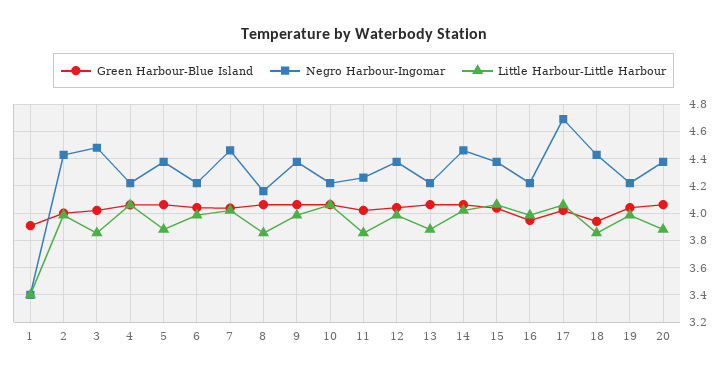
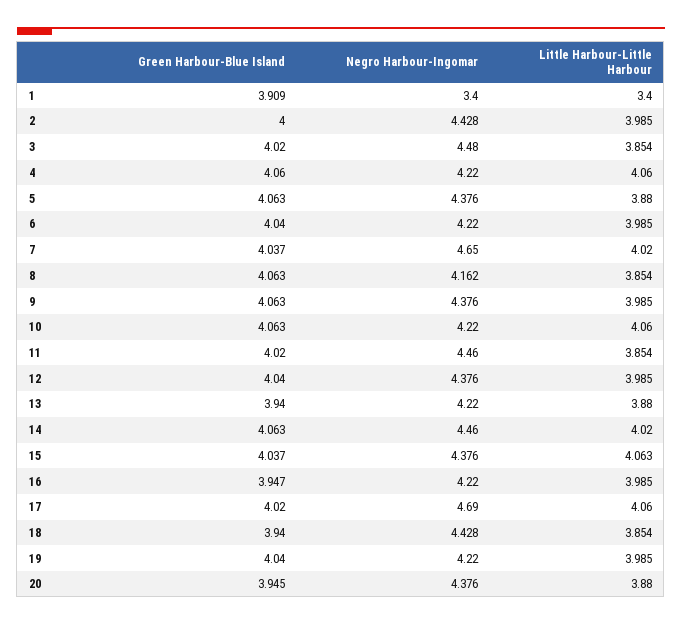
  {
    "Green Harbour-Blue Island": {
      "1": 3.909,
      "2": 4,
      "3": 4.02,
      "4": 4.06,
      "5": 4.063,
      "6": 4.04,
      "7": 4.037,
      "8": 4.063,
      "9": 4.063,
      "10": 4.063,
      "11": 4.02,
      "12": 4.04,
-     "13": 4.05,
+     "13": 3.94,
      "14": 4.063,
      "15": 4.037,
      "16": 3.947,
      "17": 4.02,
      "18": 3.94,
      "19": 4.04,
-     "20": 4.05
+     "20": 3.945
    },
    "Negro Harbour-Ingomar": {
      "1": 3.4,
      "2": 4.428,
      "3": 4.48,
      "4": 4.22,
      "5": 4.376,
      "6": 4.22,
-     "7": 4.45,
+     "7": 4.65,
      "8": 4.162,
      "9": 4.376,
      "10": 4.22,
-     "11": 4.25,
+     "11": 4.46,
      "12": 4.376,
      "13": 4.22,
      "14": 4.46,
      "15": 4.376,
      "16": 4.22,
      "17": 4.69,
      "18": 4.428,
      "19": 4.22,
      "20": 4.376
    },
    "Little Harbour-Little Harbour": {
      "1": 3.4,
      "2": 3.985,
      "3": 3.854,
      "4": 4.06,
      "5": 3.88,
      "6": 3.985,
      "7": 4.02,
      "8": 3.854,
      "9": 3.985,
      "10": 4.06,
      "11": 3.854,
      "12": 3.985,
      "13": 3.88,
      "14": 4.02,
      "15": 4.063,
      "16": 3.985,
      "17": 4.06,
      "18": 3.854,
      "19": 3.985,
      "20": 3.88
    }
  }

